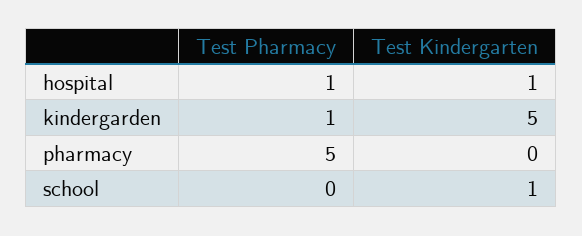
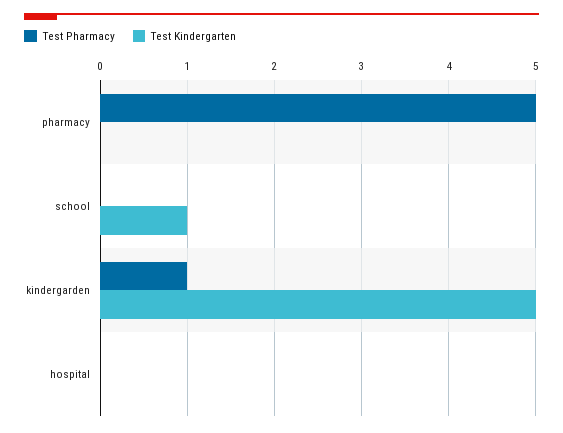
  {
    "Test Pharmacy": {
-     "hospital": 1,
+     "hospital": 0,
      "kindergarden": 1,
      "pharmacy": 5,
      "school": 0
    },
    "Test Kindergarten": {
-     "hospital": 1,
+     "hospital": 0,
      "kindergarden": 5,
      "pharmacy": 0,
      "school": 1
    }
  }

